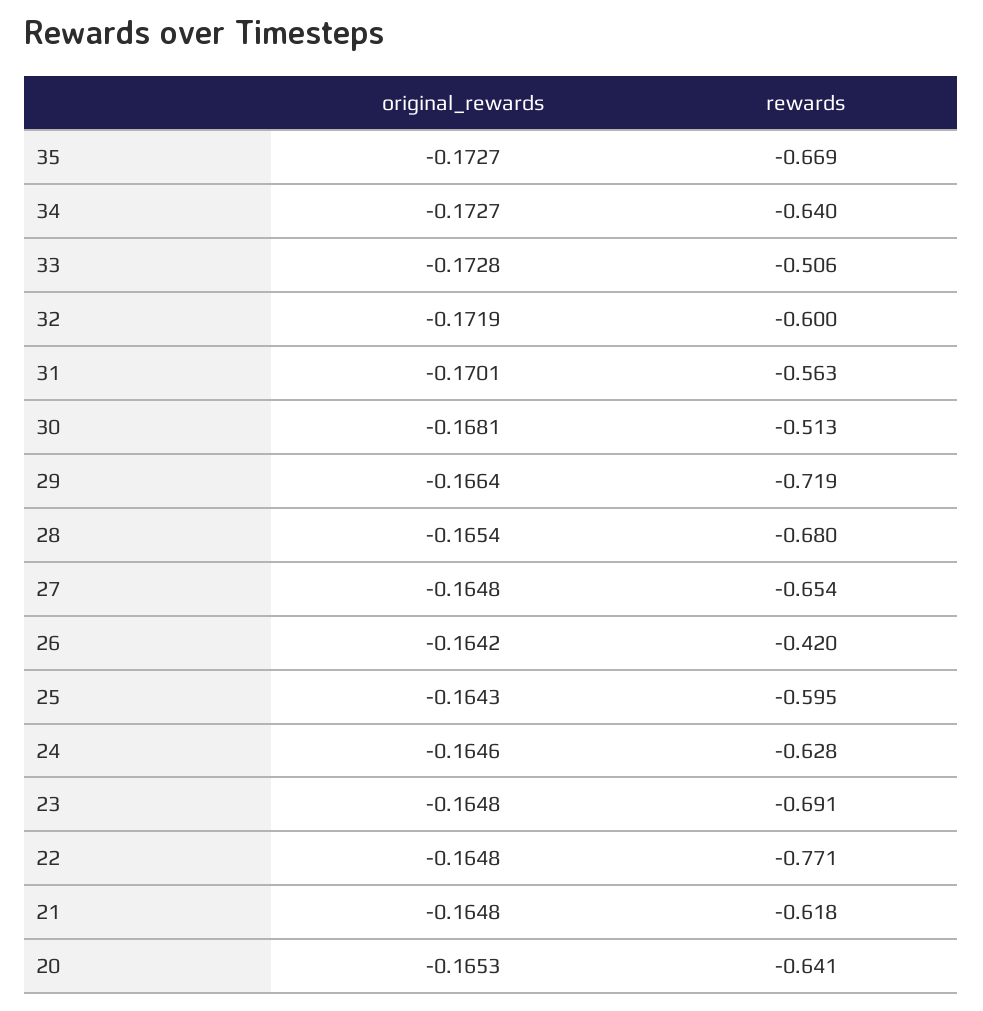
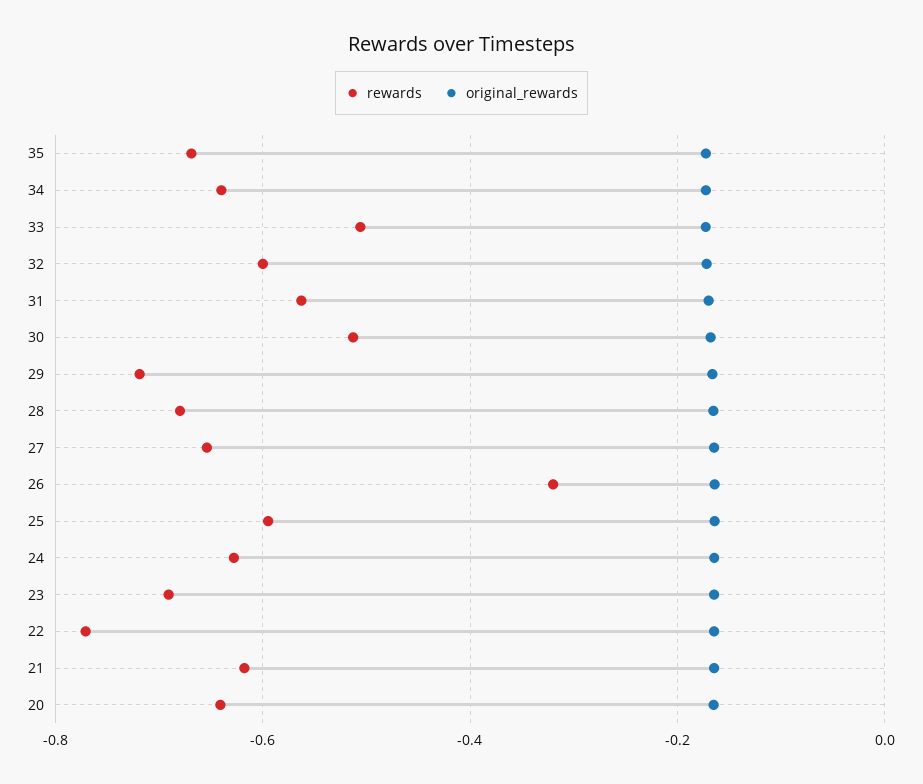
  {
    "original_rewards": {
      "35": -0.1727,
      "34": -0.1727,
      "33": -0.1728,
      "32": -0.1719,
      "31": -0.1701,
      "30": -0.1681,
      "29": -0.1664,
      "28": -0.1654,
      "27": -0.1648,
      "26": -0.1642,
      "25": -0.1643,
      "24": -0.1646,
      "23": -0.1648,
      "22": -0.1648,
      "21": -0.1648,
      "20": -0.1653
    },
    "rewards": {
      "35": -0.669,
      "34": -0.64,
      "33": -0.506,
      "32": -0.6,
      "31": -0.563,
      "30": -0.513,
      "29": -0.719,
      "28": -0.68,
      "27": -0.654,
-     "26": -0.42,
+     "26": -0.32,
      "25": -0.595,
      "24": -0.628,
      "23": -0.691,
      "22": -0.771,
      "21": -0.618,
      "20": -0.641
    }
  }

